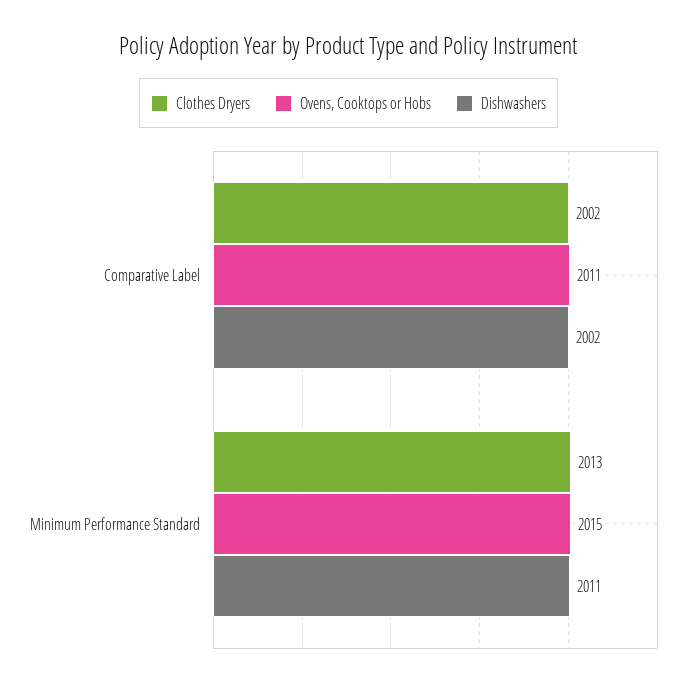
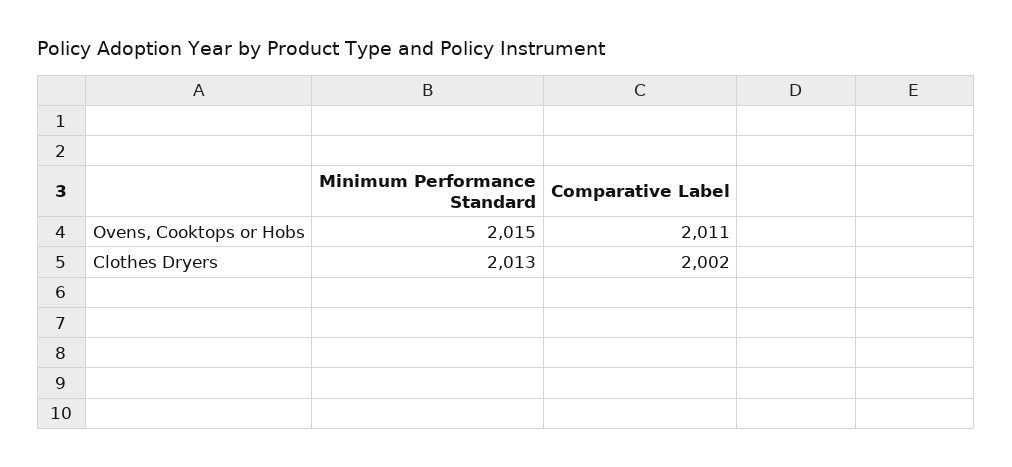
  {
    "Clothes Dryers": {
      "Comparative Label": 2002,
      "Minimum Performance Standard": 2013
    },
    "Ovens, Cooktops or Hobs": {
      "Comparative Label": 2011,
      "Minimum Performance Standard": 2015
-   },
+   }
-   "Dishwashers": {
-     "Comparative Label": 2002,
-     "Minimum Performance Standard": 2011
-   }
  }

